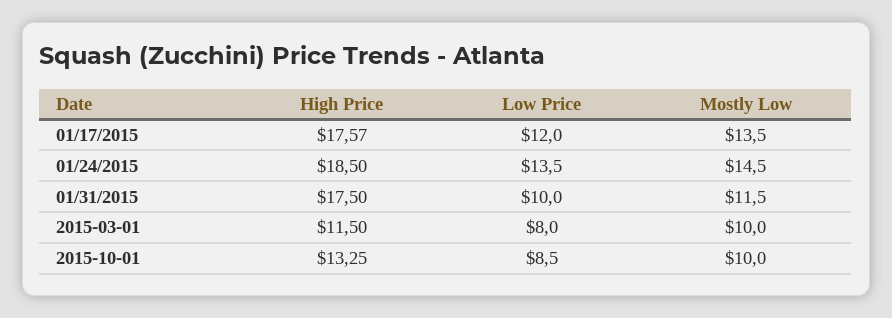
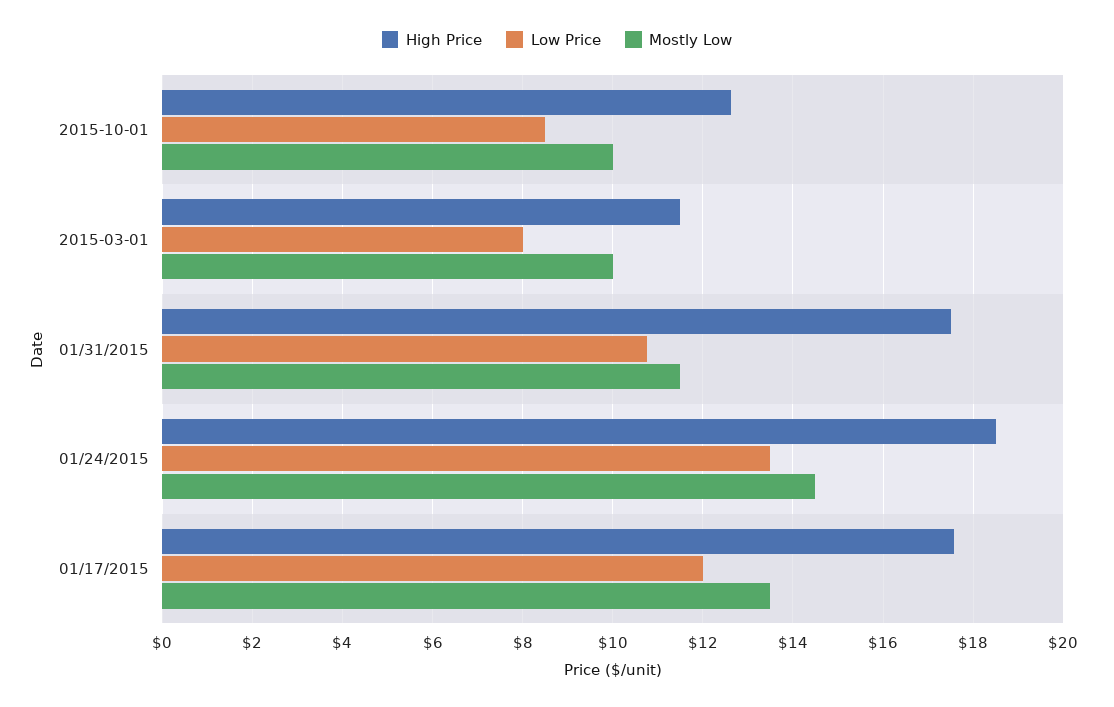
  {
    "High Price": {
      "01/17/2015": 17.57,
      "01/24/2015": 18.5,
      "01/31/2015": 17.5,
      "2015-03-01": 11.5,
-     "2015-10-01": 13.25
+     "2015-10-01": 12.6
    },
    "Low Price": {
      "01/17/2015": 12,
      "01/24/2015": 13.5,
-     "01/31/2015": 10,
+     "01/31/2015": 10.8,
      "2015-03-01": 8,
      "2015-10-01": 8.5
    },
    "Mostly Low": {
      "01/17/2015": 13.5,
      "01/24/2015": 14.5,
      "01/31/2015": 11.5,
      "2015-03-01": 10,
      "2015-10-01": 10
    }
  }

